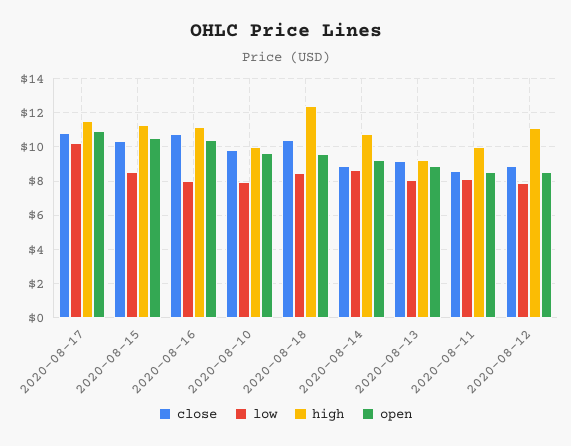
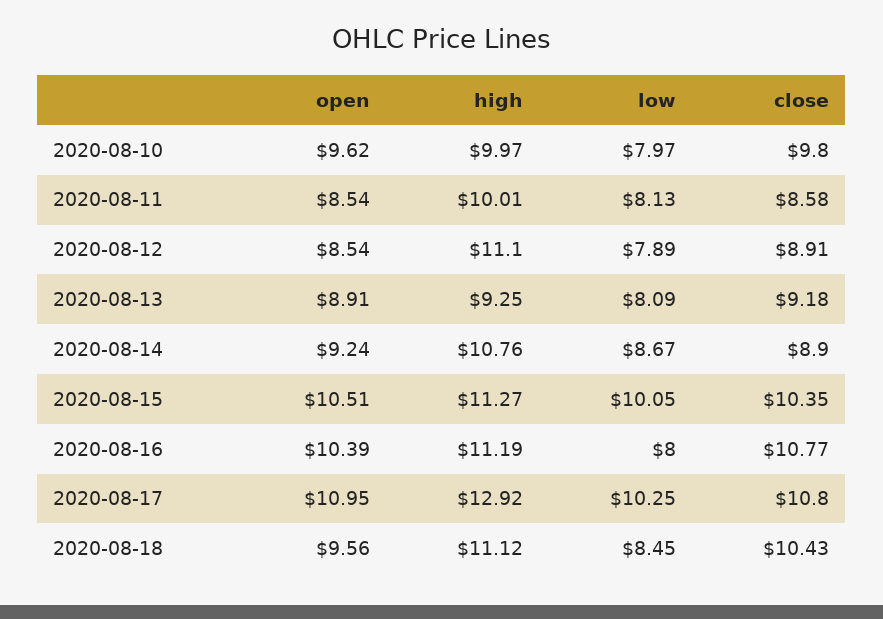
  {
    "close": {
      "2020-08-17": 10.8,
      "2020-08-15": 10.35,
      "2020-08-16": 10.77,
      "2020-08-10": 9.8,
      "2020-08-18": 10.43,
      "2020-08-14": 8.9,
      "2020-08-13": 9.18,
      "2020-08-11": 8.58,
      "2020-08-12": 8.91
    },
    "low": {
      "2020-08-17": 10.25,
-     "2020-08-15": 8.5,
+     "2020-08-15": 10.05,
      "2020-08-16": 8,
      "2020-08-10": 7.97,
      "2020-08-18": 8.45,
      "2020-08-14": 8.67,
      "2020-08-13": 8.09,
      "2020-08-11": 8.13,
      "2020-08-12": 7.89
    },
    "high": {
-     "2020-08-17": 11.5,
+     "2020-08-17": 12.92,
      "2020-08-15": 11.27,
      "2020-08-16": 11.19,
      "2020-08-10": 9.97,
-     "2020-08-18": 12.5,
+     "2020-08-18": 11.12,
      "2020-08-14": 10.76,
      "2020-08-13": 9.25,
      "2020-08-11": 10.01,
      "2020-08-12": 11.1
    },
    "open": {
      "2020-08-17": 10.95,
      "2020-08-15": 10.51,
      "2020-08-16": 10.39,
      "2020-08-10": 9.62,
      "2020-08-18": 9.56,
      "2020-08-14": 9.24,
      "2020-08-13": 8.91,
      "2020-08-11": 8.54,
      "2020-08-12": 8.54
    }
  }

